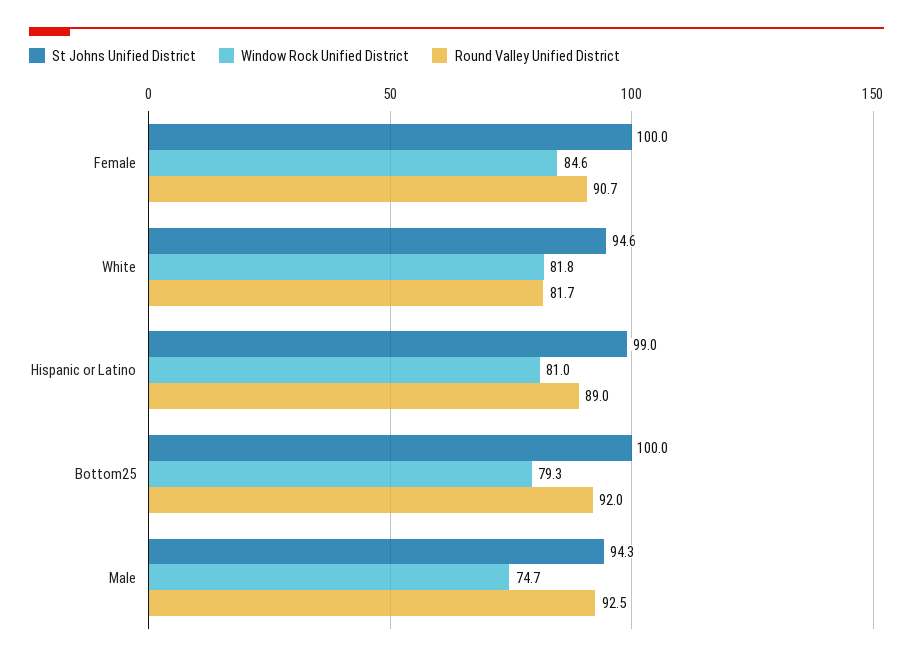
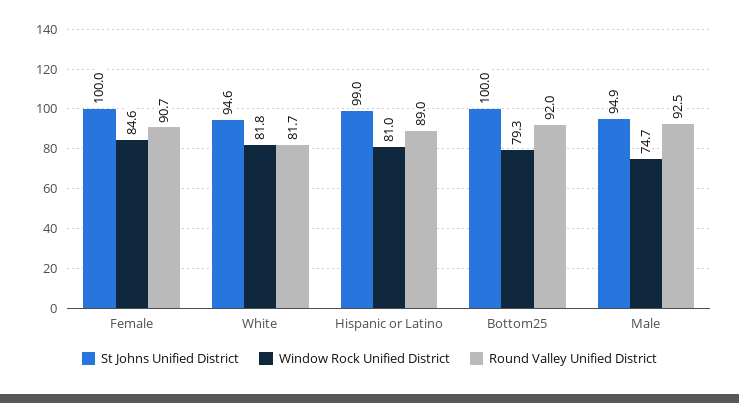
  {
    "St Johns Unified District": {
      "Female": 100,
      "White": 94.6,
      "Hispanic or Latino": 99,
      "Bottom25": 100,
-     "Male": 94.3
+     "Male": 94.9
    },
    "Window Rock Unified District": {
      "Female": 84.6,
      "White": 81.8,
      "Hispanic or Latino": 81,
      "Bottom25": 79.3,
      "Male": 74.7
    },
    "Round Valley Unified District": {
      "Female": 90.7,
      "White": 81.7,
      "Hispanic or Latino": 89,
      "Bottom25": 92,
      "Male": 92.5
    }
  }

